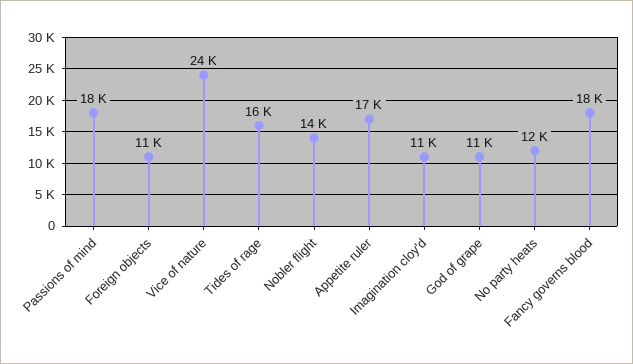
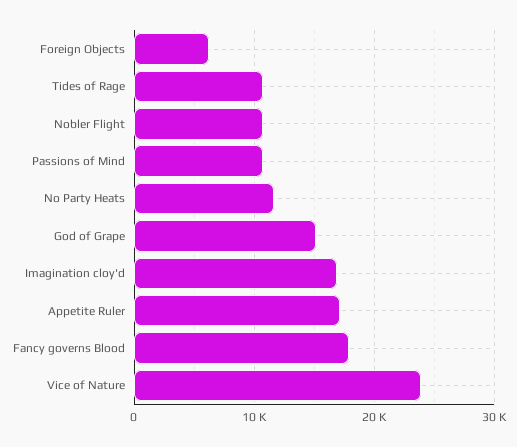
  {
-   "Passions of mind": 18000,
+   "Passions of mind": 11000,
-   "Foreign objects": 11000,
+   "Foreign objects": 6000,
    "Vice of nature": 24000,
-   "Tides of rage": 16000,
+   "Tides of rage": 11000,
-   "Nobler flight": 14000,
+   "Nobler flight": 11000,
    "Appetite ruler": 17000,
-   "Imagination cloy'd": 11000,
+   "Imagination cloy'd": 17000,
-   "God of grape": 11000,
+   "God of grape": 15000,
    "No party heats": 12000,
    "Fancy governs blood": 18000
  }

